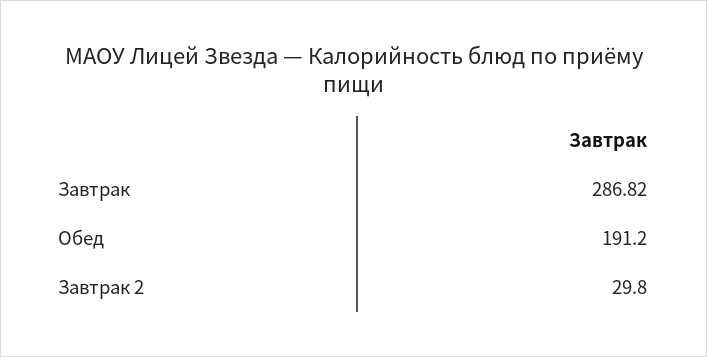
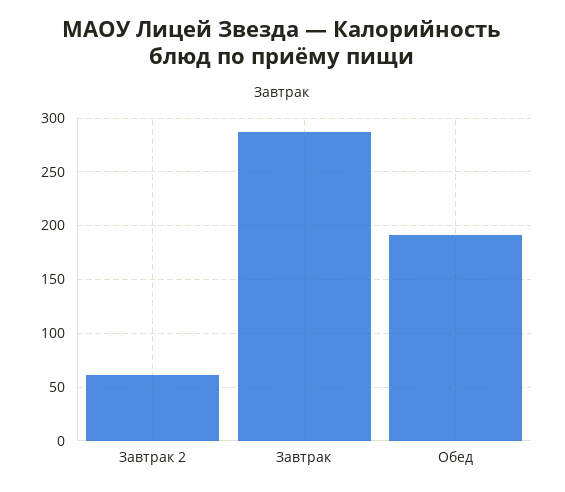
  {
    "Завтрак": 286.82,
    "Обед": 191.2,
-   "Завтрак 2": 29.8
+   "Завтрак 2": 60
  }

